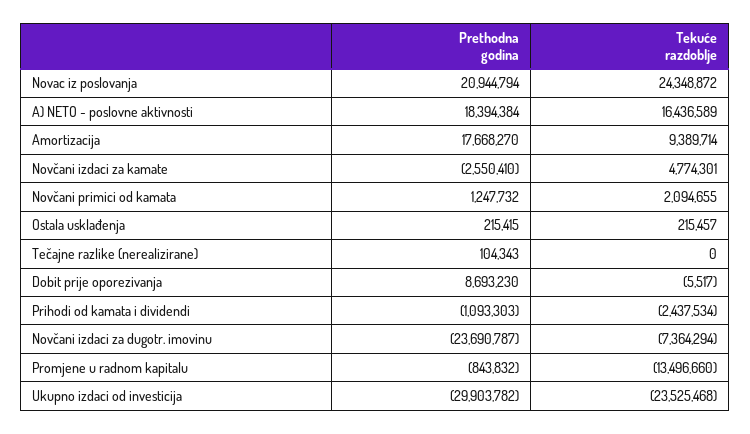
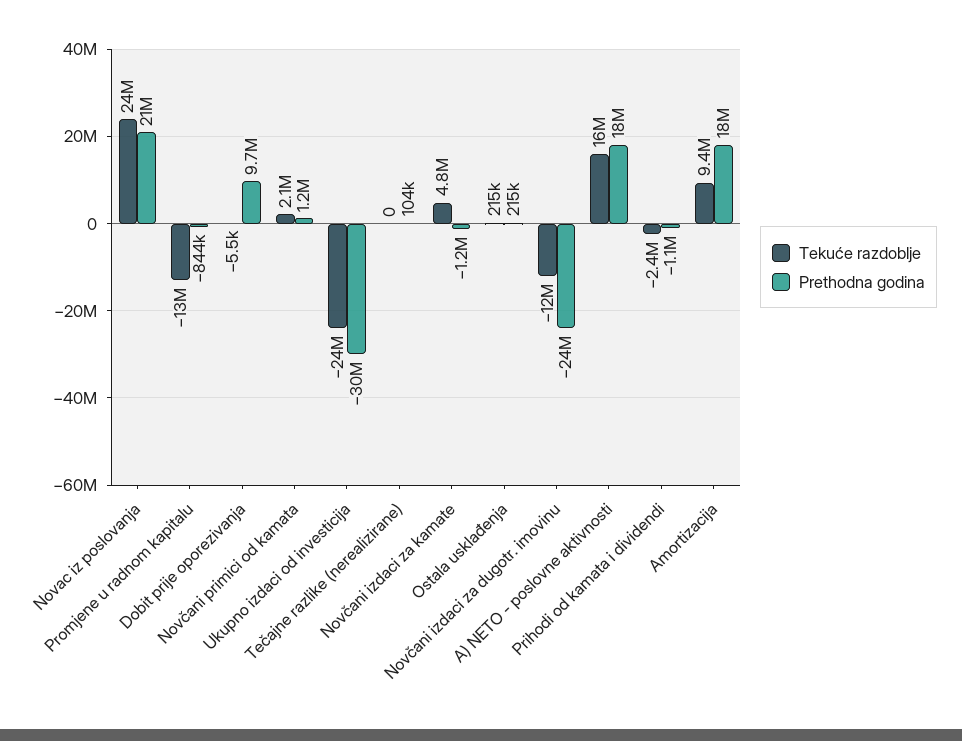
  {
    "Prethodna godina": {
      "Novac iz poslovanja": 20944794,
      "A) NETO - poslovne aktivnosti": 18394384,
      "Amortizacija": 17668270,
-     "Novčani izdaci za kamate": -2550410,
+     "Novčani izdaci za kamate": -1200000,
      "Novčani primici od kamata": 1247732,
      "Ostala usklađenja": 215415,
      "Tečajne razlike (nerealizirane)": 104343,
-     "Dobit prije oporezivanja": 8693230,
+     "Dobit prije oporezivanja": 9700000,
      "Prihodi od kamata i dividendi": -1093303,
      "Novčani izdaci za dugotr. imovinu": -23690787,
      "Promjene u radnom kapitalu": -843832,
      "Ukupno izdaci od investicija": -29903782
    },
    "Tekuće razdoblje": {
      "Novac iz poslovanja": 24348872,
      "A) NETO - poslovne aktivnosti": 16436589,
      "Amortizacija": 9389714,
      "Novčani izdaci za kamate": 4774301,
      "Novčani primici od kamata": 2094655,
      "Ostala usklađenja": 215457,
      "Tečajne razlike (nerealizirane)": 0,
      "Dobit prije oporezivanja": -5517,
      "Prihodi od kamata i dividendi": -2437534,
-     "Novčani izdaci za dugotr. imovinu": -7364294,
+     "Novčani izdaci za dugotr. imovinu": -12000000,
      "Promjene u radnom kapitalu": -13496660,
      "Ukupno izdaci od investicija": -23525468
    }
  }

